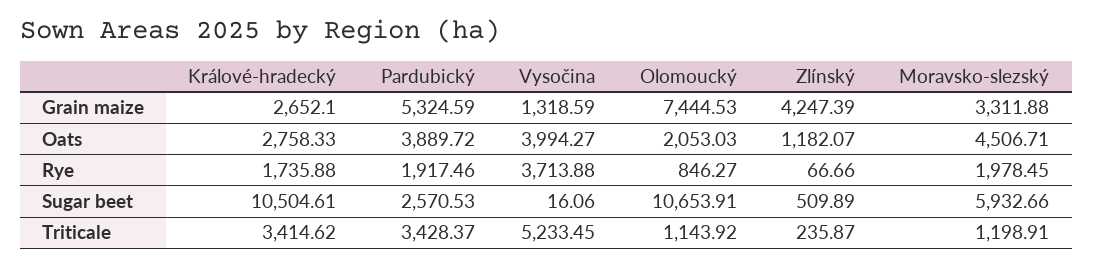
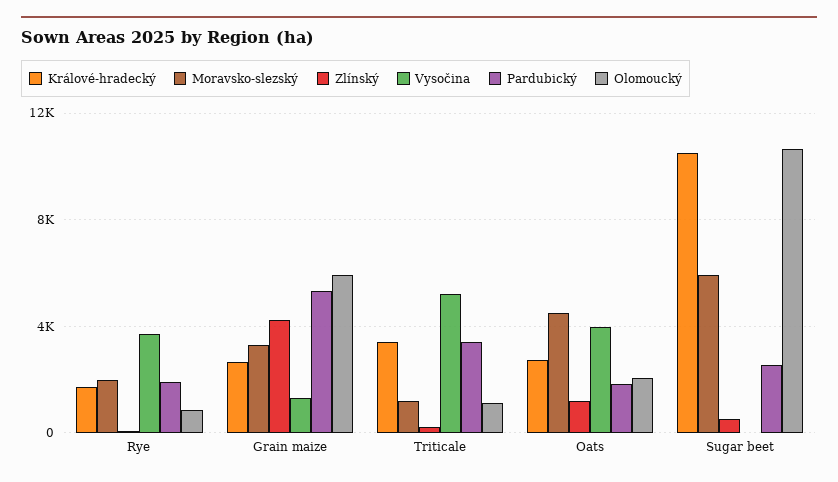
  {
    "Králové-hradecký": {
      "Grain maize": 2652.1,
      "Oats": 2758.33,
      "Rye": 1735.88,
      "Sugar beet": 10504.61,
      "Triticale": 3414.62
    },
    "Pardubický": {
      "Grain maize": 5324.59,
-     "Oats": 3889.72,
+     "Oats": 2000,
      "Rye": 1917.46,
      "Sugar beet": 2570.53,
      "Triticale": 3428.37
    },
    "Vysočina": {
      "Grain maize": 1318.59,
      "Oats": 3994.27,
      "Rye": 3713.88,
      "Sugar beet": 16.06,
      "Triticale": 5233.45
    },
    "Olomoucký": {
-     "Grain maize": 7444.53,
+     "Grain maize": 6000,
      "Oats": 2053.03,
      "Rye": 846.27,
      "Sugar beet": 10653.91,
      "Triticale": 1143.92
    },
    "Zlínský": {
      "Grain maize": 4247.39,
      "Oats": 1182.07,
      "Rye": 66.66,
      "Sugar beet": 509.89,
      "Triticale": 235.87
    },
    "Moravsko-slezský": {
      "Grain maize": 3311.88,
      "Oats": 4506.71,
      "Rye": 1978.45,
      "Sugar beet": 5932.66,
      "Triticale": 1198.91
    }
  }

